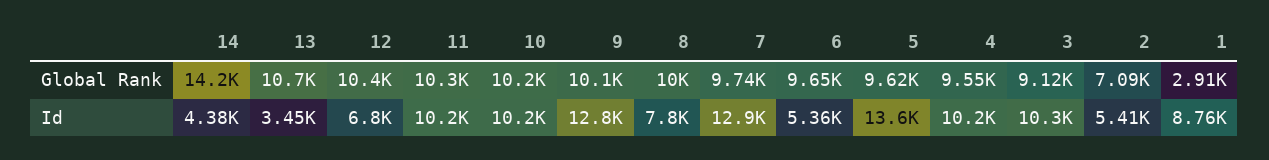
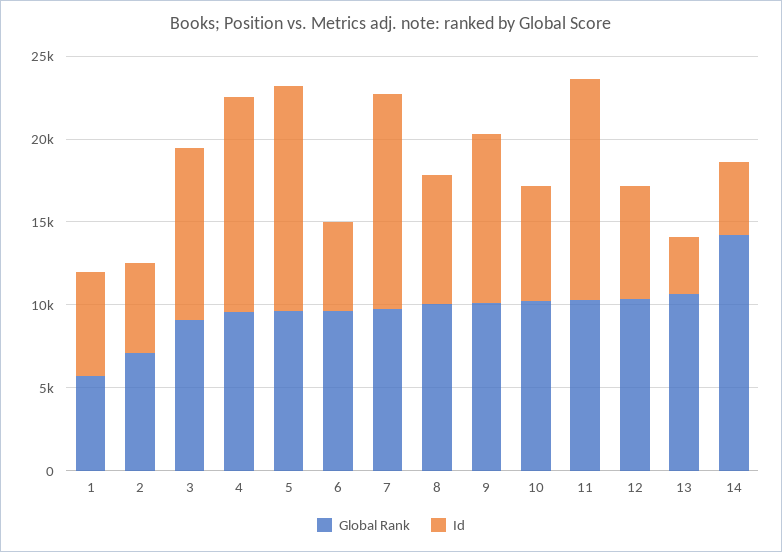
  {
    "Global Rank": {
      "14": 14200,
      "13": 10700,
      "12": 10400,
      "11": 10300,
      "10": 10200,
      "9": 10100,
      "8": 10000,
      "7": 9740,
      "6": 9650,
      "5": 9620,
      "4": 9550,
      "3": 9120,
      "2": 7090,
-     "1": 2910
+     "1": 6000
    },
    "Id": {
      "14": 4380,
      "13": 3450,
      "12": 6800,
-     "11": 10200,
+     "11": 13000,
-     "10": 10200,
+     "10": 7000,
-     "9": 12800,
+     "9": 10000,
      "8": 7800,
      "7": 12900,
      "6": 5360,
      "5": 13600,
-     "4": 10200,
+     "4": 13000,
      "3": 10300,
      "2": 5410,
-     "1": 8760
+     "1": 6000
    }
  }

